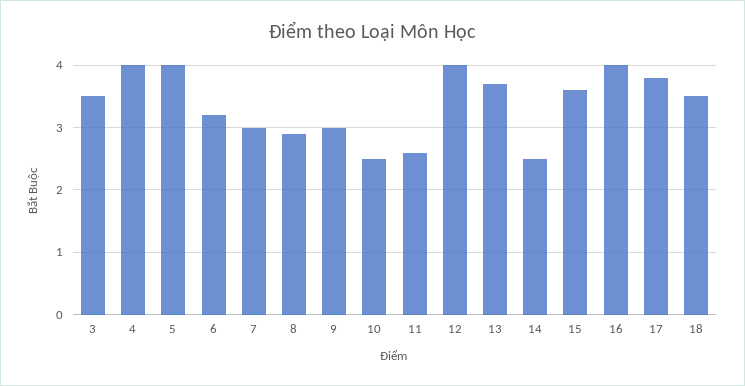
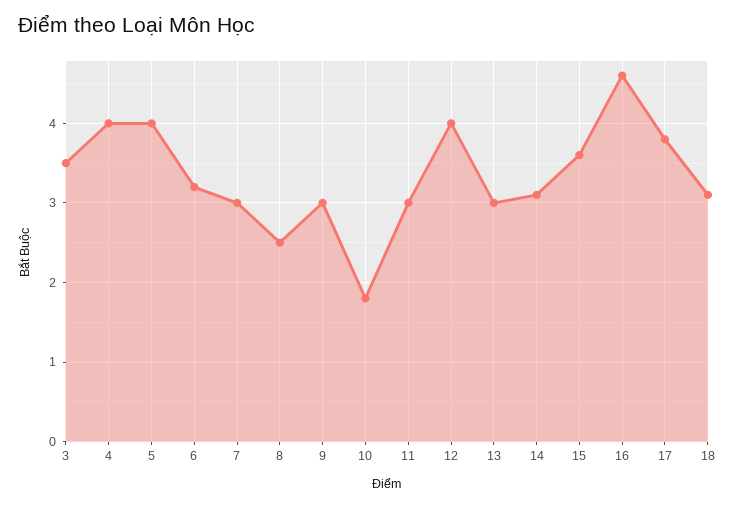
  {
    "3": 3.5,
    "4": 4,
    "5": 4,
    "6": 3.2,
    "7": 3,
-   "8": 2.9,
+   "8": 2.5,
    "9": 3,
-   "10": 2.5,
+   "10": 1.8,
-   "11": 2.6,
+   "11": 3,
    "12": 4,
-   "13": 3.7,
+   "13": 3,
-   "14": 2.5,
+   "14": 3.1,
    "15": 3.6,
-   "16": 4,
+   "16": 4.6,
    "17": 3.8,
-   "18": 3.5
+   "18": 3.1
  }

